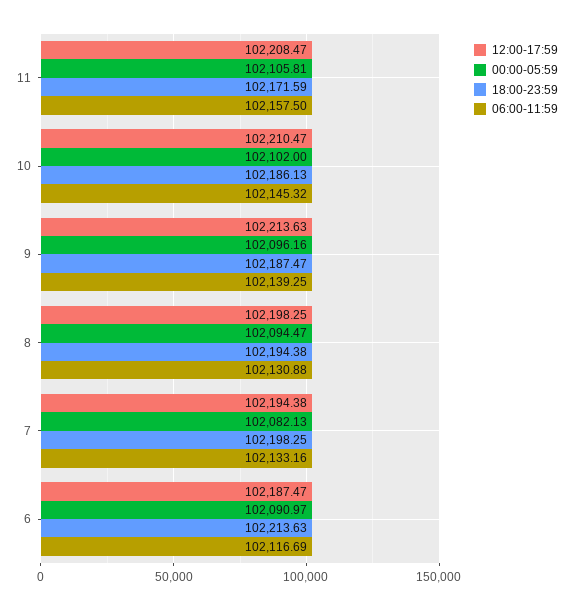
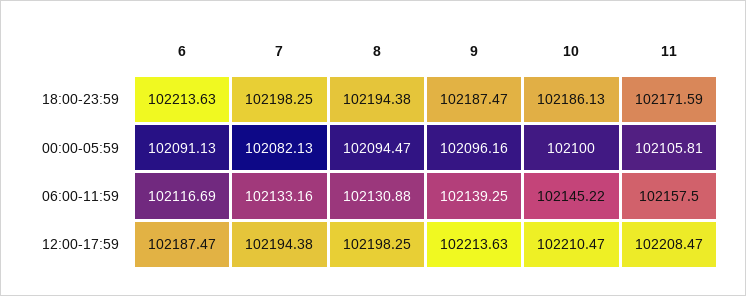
  {
    "12:00-17:59": {
      "11": 102208.47,
      "10": 102210.47,
      "9": 102213.63,
      "8": 102198.25,
      "7": 102194.38,
      "6": 102187.47
    },
    "00:00-05:59": {
      "11": 102105.81,
-     "10": 102102,
+     "10": 102100,
      "9": 102096.16,
      "8": 102094.47,
      "7": 102082.13,
-     "6": 102090.97
+     "6": 102091.13
    },
    "18:00-23:59": {
      "11": 102171.59,
      "10": 102186.13,
      "9": 102187.47,
      "8": 102194.38,
      "7": 102198.25,
      "6": 102213.63
    },
    "06:00-11:59": {
      "11": 102157.5,
-     "10": 102145.32,
+     "10": 102145.22,
      "9": 102139.25,
      "8": 102130.88,
      "7": 102133.16,
      "6": 102116.69
    }
  }

